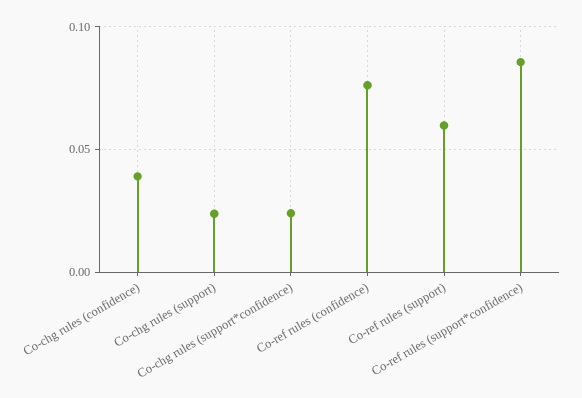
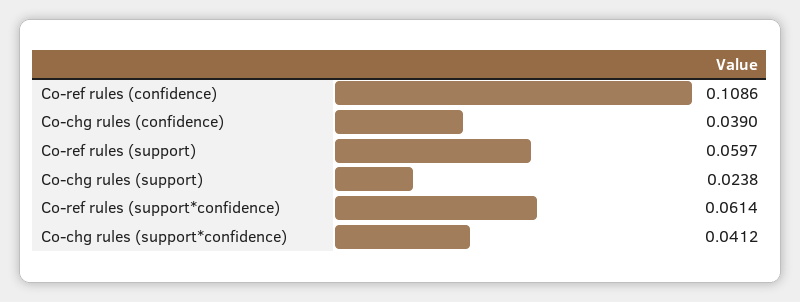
  {
    "Co-chg rules (confidence)": 0.039,
    "Co-chg rules (support)": 0.0238,
-   "Co-chg rules (support*confidence)": 0.025,
+   "Co-chg rules (support*confidence)": 0.0412,
-   "Co-ref rules (confidence)": 0.075,
+   "Co-ref rules (confidence)": 0.1086,
    "Co-ref rules (support)": 0.0597,
-   "Co-ref rules (support*confidence)": 0.085
+   "Co-ref rules (support*confidence)": 0.0614
  }

